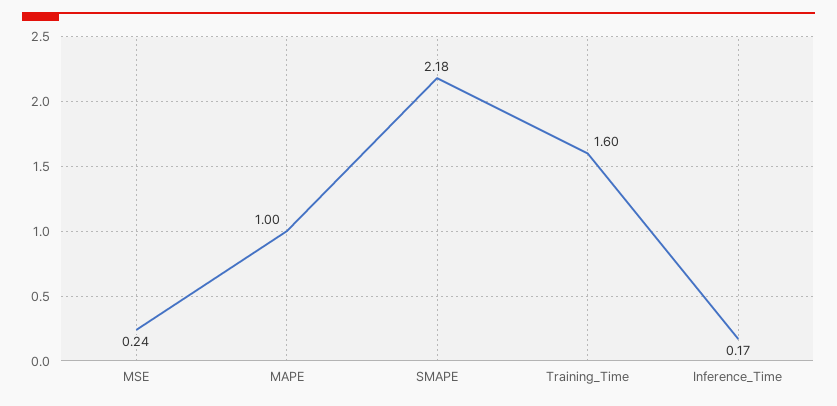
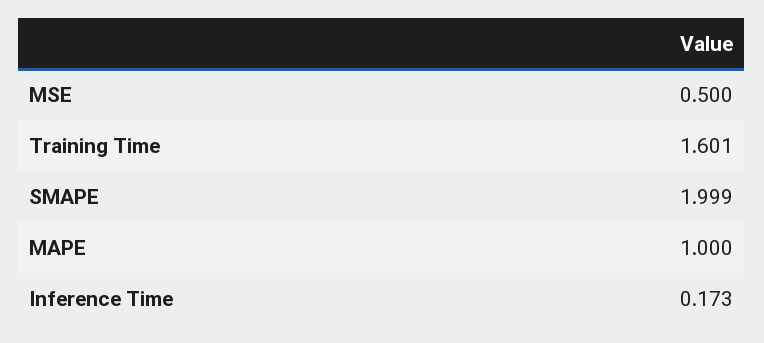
  {
-   "MSE": 0.24,
+   "MSE": 0.5,
    "MAPE": 1,
-   "SMAPE": 2.18,
+   "SMAPE": 1.999,
    "Training_Time": 1.601,
    "Inference_Time": 0.173
  }

